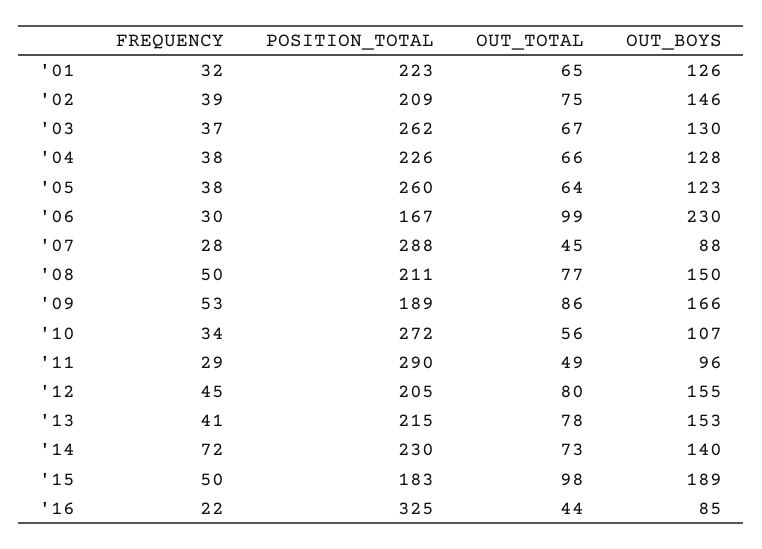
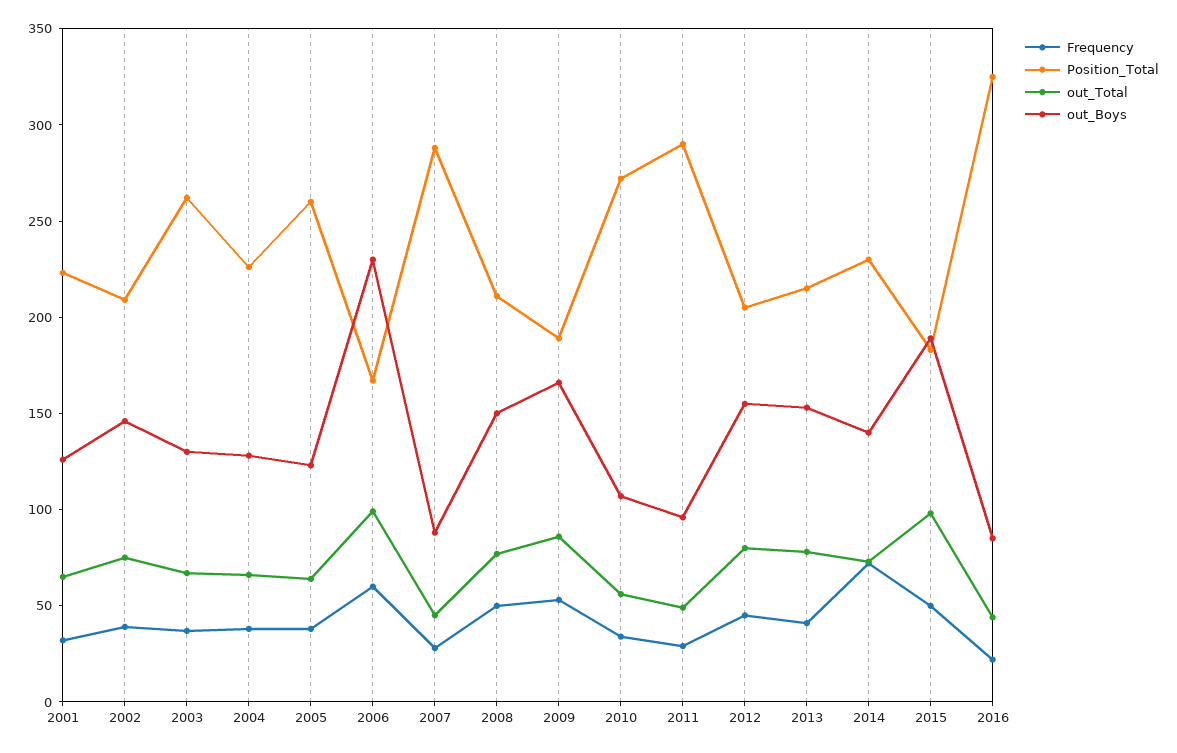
  {
    "FREQUENCY": {
      "'01": 32,
      "'02": 39,
      "'03": 37,
      "'04": 38,
      "'05": 38,
-     "'06": 30,
+     "'06": 60,
      "'07": 28,
      "'08": 50,
      "'09": 53,
      "'10": 34,
      "'11": 29,
      "'12": 45,
      "'13": 41,
      "'14": 72,
      "'15": 50,
      "'16": 22
    },
    "POSITION_TOTAL": {
      "'01": 223,
      "'02": 209,
      "'03": 262,
      "'04": 226,
      "'05": 260,
      "'06": 167,
      "'07": 288,
      "'08": 211,
      "'09": 189,
      "'10": 272,
      "'11": 290,
      "'12": 205,
      "'13": 215,
      "'14": 230,
      "'15": 183,
      "'16": 325
    },
    "OUT_TOTAL": {
      "'01": 65,
      "'02": 75,
      "'03": 67,
      "'04": 66,
      "'05": 64,
      "'06": 99,
      "'07": 45,
      "'08": 77,
      "'09": 86,
      "'10": 56,
      "'11": 49,
      "'12": 80,
      "'13": 78,
      "'14": 73,
      "'15": 98,
      "'16": 44
    },
    "OUT_BOYS": {
      "'01": 126,
      "'02": 146,
      "'03": 130,
      "'04": 128,
      "'05": 123,
      "'06": 230,
      "'07": 88,
      "'08": 150,
      "'09": 166,
      "'10": 107,
      "'11": 96,
      "'12": 155,
      "'13": 153,
      "'14": 140,
      "'15": 189,
      "'16": 85
    }
  }

